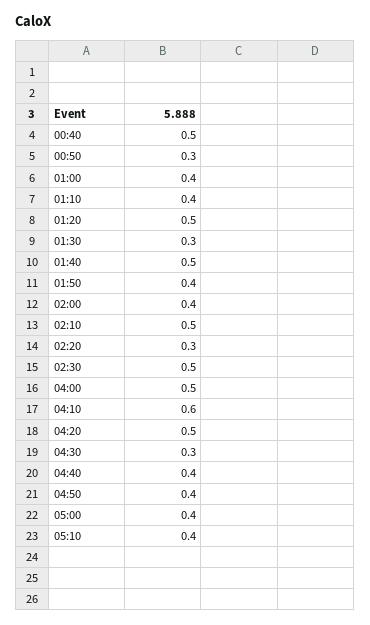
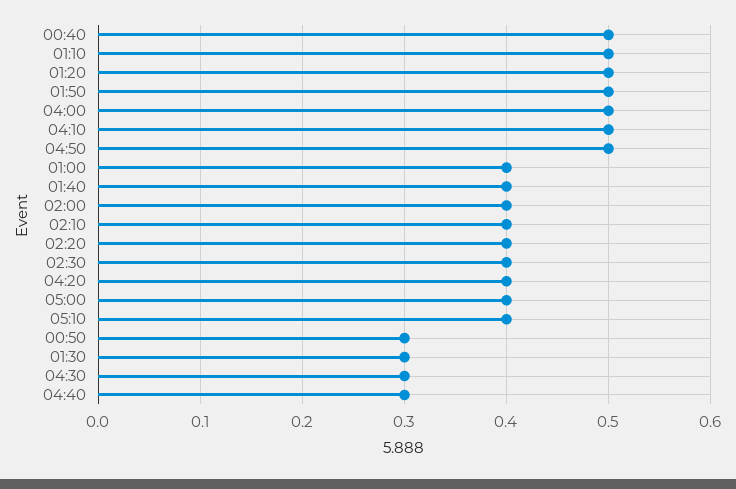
  {
    "00:40": 0.5,
    "00:50": 0.3,
    "01:00": 0.4,
-   "01:10": 0.4,
+   "01:10": 0.5,
    "01:20": 0.5,
    "01:30": 0.3,
-   "01:40": 0.5,
+   "01:40": 0.4,
-   "01:50": 0.4,
+   "01:50": 0.5,
    "02:00": 0.4,
-   "02:10": 0.5,
+   "02:10": 0.4,
-   "02:20": 0.3,
+   "02:20": 0.4,
-   "02:30": 0.5,
+   "02:30": 0.4,
    "04:00": 0.5,
-   "04:10": 0.6,
+   "04:10": 0.5,
-   "04:20": 0.5,
+   "04:20": 0.4,
    "04:30": 0.3,
-   "04:40": 0.4,
+   "04:40": 0.3,
-   "04:50": 0.4,
+   "04:50": 0.5,
    "05:00": 0.4,
    "05:10": 0.4
  }

